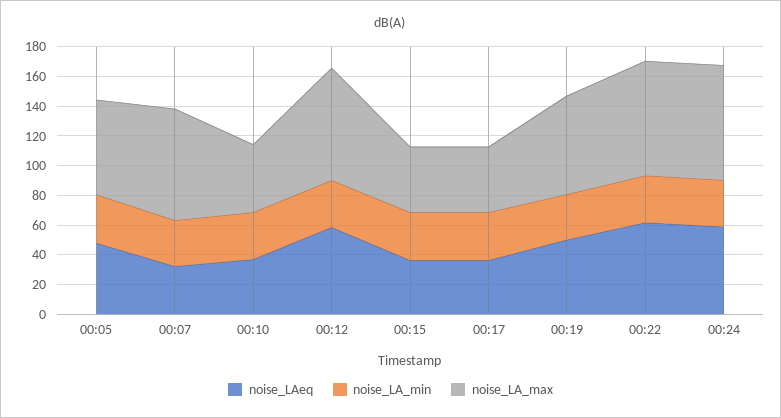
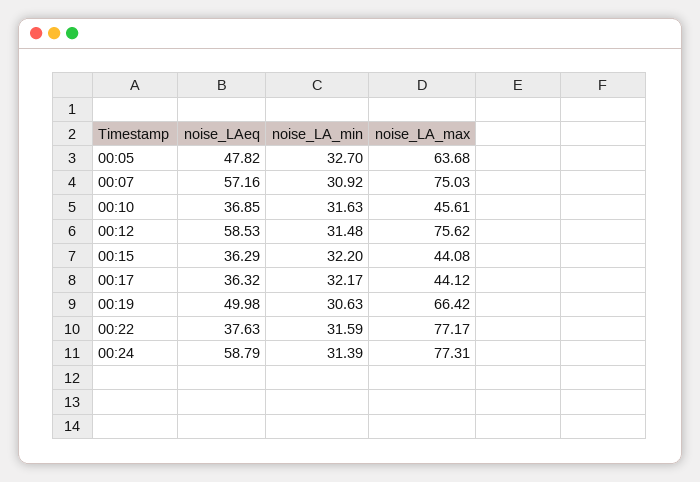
  {
    "noise_LAeq": {
      "00:05": 47.82,
-     "00:07": 30,
+     "00:07": 57.16,
      "00:10": 36.85,
      "00:12": 58.53,
      "00:15": 36.29,
      "00:17": 36.32,
      "00:19": 49.98,
-     "00:22": 60,
+     "00:22": 37.63,
      "00:24": 58.79
    },
    "noise_LA_min": {
      "00:05": 32.7,
      "00:07": 30.92,
      "00:10": 31.63,
      "00:12": 31.48,
      "00:15": 32.2,
      "00:17": 32.17,
      "00:19": 30.63,
      "00:22": 31.59,
      "00:24": 31.39
    },
    "noise_LA_max": {
      "00:05": 63.68,
      "00:07": 75.03,
      "00:10": 45.61,
      "00:12": 75.62,
      "00:15": 44.08,
      "00:17": 44.12,
      "00:19": 66.42,
      "00:22": 77.17,
      "00:24": 77.31
    }
  }

